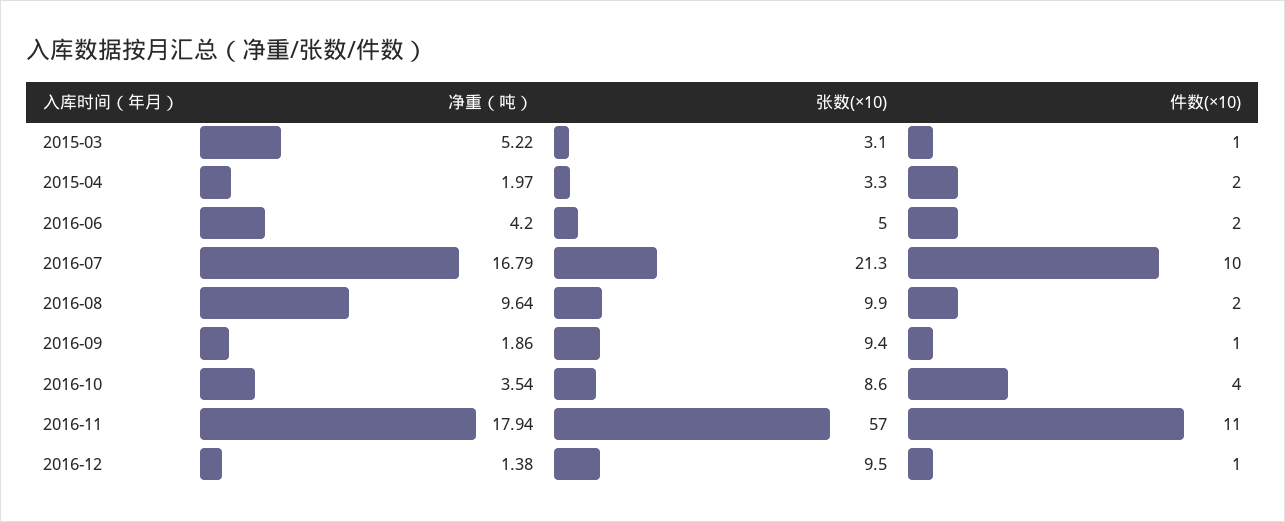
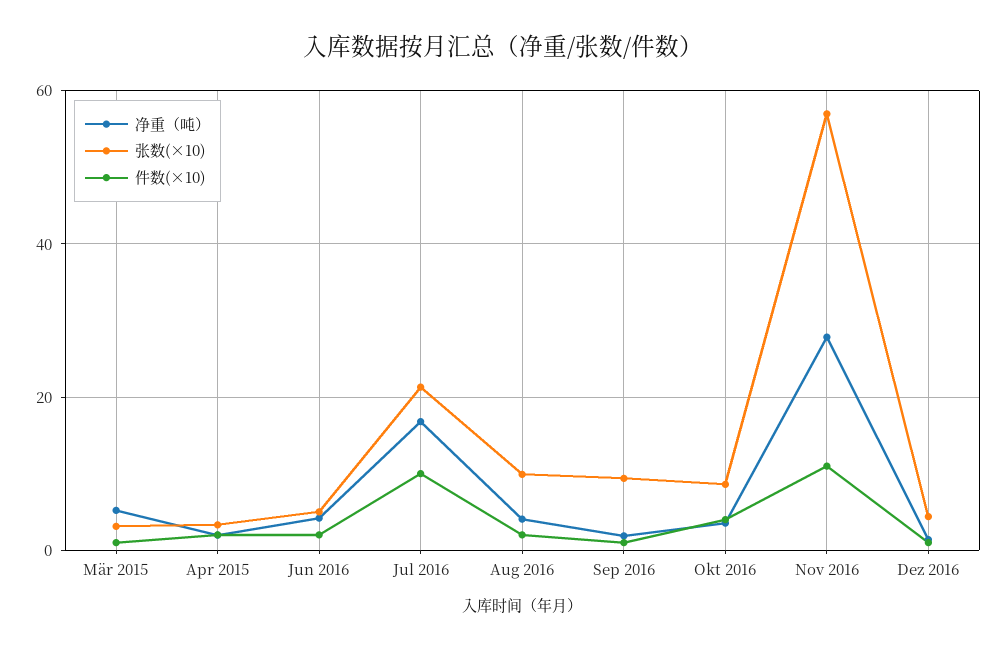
  {
    "净重（吨）": {
      "2015-03": 5.22,
      "2015-04": 1.97,
      "2016-06": 4.2,
      "2016-07": 16.79,
-     "2016-08": 9.64,
+     "2016-08": 4,
      "2016-09": 1.86,
      "2016-10": 3.54,
-     "2016-11": 17.94,
+     "2016-11": 28,
      "2016-12": 1.38
    },
    "张数(×10)": {
      "2015-03": 3.1,
      "2015-04": 3.3,
      "2016-06": 5,
      "2016-07": 21.3,
      "2016-08": 9.9,
      "2016-09": 9.4,
      "2016-10": 8.6,
      "2016-11": 57,
-     "2016-12": 9.5
+     "2016-12": 4
    },
    "件数(×10)": {
      "2015-03": 1,
      "2015-04": 2,
      "2016-06": 2,
      "2016-07": 10,
      "2016-08": 2,
      "2016-09": 1,
      "2016-10": 4,
      "2016-11": 11,
      "2016-12": 1
    }
  }

